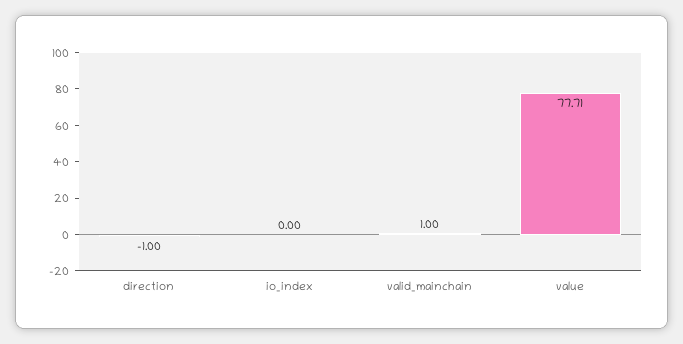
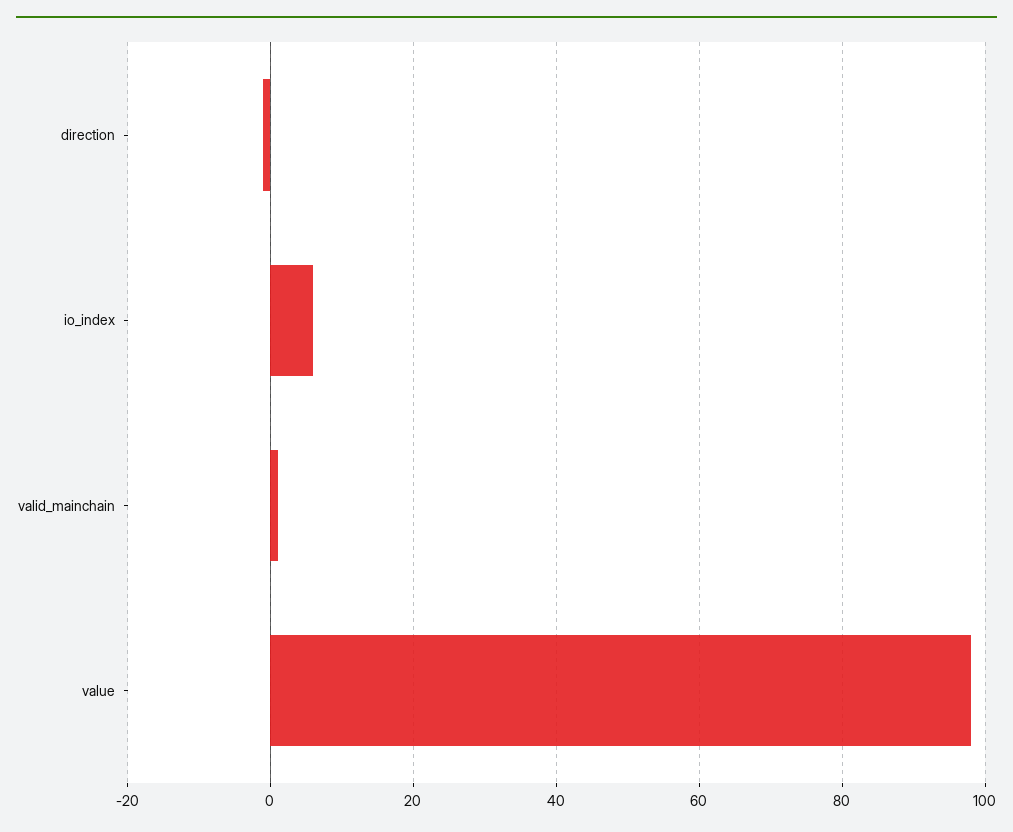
  {
    "direction": -1,
-   "io_index": 0,
+   "io_index": 6,
    "valid_mainchain": 1,
-   "value": 77.71
+   "value": 98
  }

